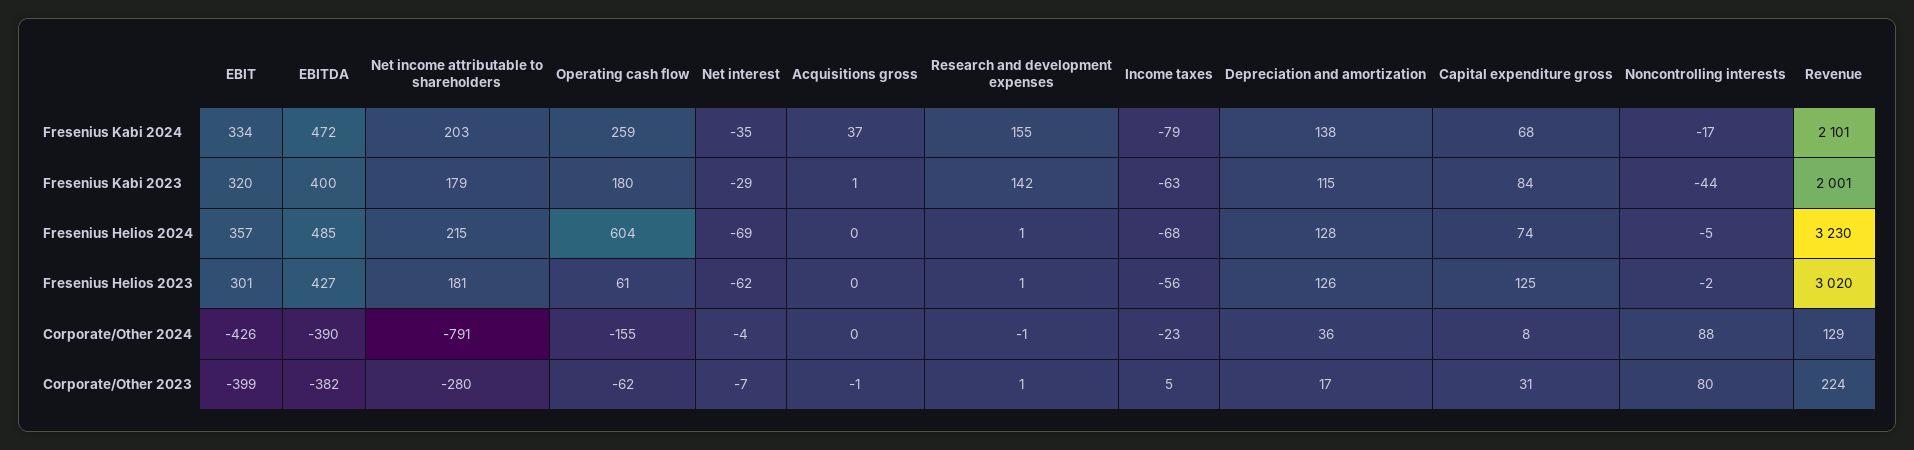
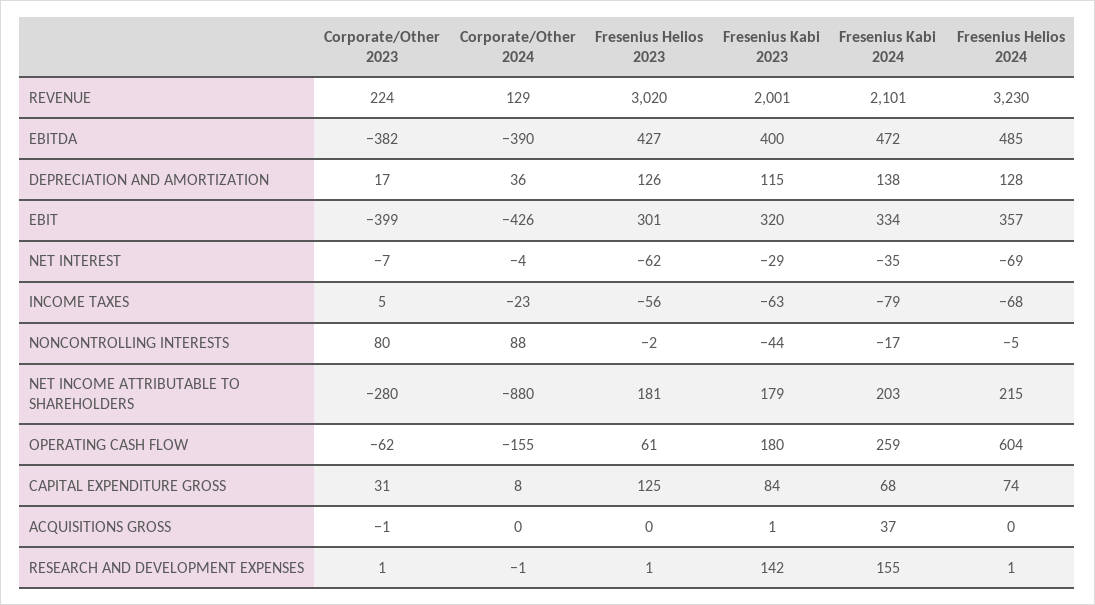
  {
    "EBIT": {
      "Fresenius Kabi 2024": 334,
      "Fresenius Kabi 2023": 320,
      "Fresenius Helios 2024": 357,
      "Fresenius Helios 2023": 301,
      "Corporate/Other 2024": -426,
      "Corporate/Other 2023": -399
    },
    "EBITDA": {
      "Fresenius Kabi 2024": 472,
      "Fresenius Kabi 2023": 400,
      "Fresenius Helios 2024": 485,
      "Fresenius Helios 2023": 427,
      "Corporate/Other 2024": -390,
      "Corporate/Other 2023": -382
    },
    "Net income attributable to shareholders": {
      "Fresenius Kabi 2024": 203,
      "Fresenius Kabi 2023": 179,
      "Fresenius Helios 2024": 215,
      "Fresenius Helios 2023": 181,
-     "Corporate/Other 2024": -791,
+     "Corporate/Other 2024": -880,
      "Corporate/Other 2023": -280
    },
    "Operating cash flow": {
      "Fresenius Kabi 2024": 259,
      "Fresenius Kabi 2023": 180,
      "Fresenius Helios 2024": 604,
      "Fresenius Helios 2023": 61,
      "Corporate/Other 2024": -155,
      "Corporate/Other 2023": -62
    },
    "Net interest": {
      "Fresenius Kabi 2024": -35,
      "Fresenius Kabi 2023": -29,
      "Fresenius Helios 2024": -69,
      "Fresenius Helios 2023": -62,
      "Corporate/Other 2024": -4,
      "Corporate/Other 2023": -7
    },
    "Acquisitions gross": {
      "Fresenius Kabi 2024": 37,
      "Fresenius Kabi 2023": 1,
      "Fresenius Helios 2024": 0,
      "Fresenius Helios 2023": 0,
      "Corporate/Other 2024": 0,
      "Corporate/Other 2023": -1
    },
    "Research and development expenses": {
      "Fresenius Kabi 2024": 155,
      "Fresenius Kabi 2023": 142,
      "Fresenius Helios 2024": 1,
      "Fresenius Helios 2023": 1,
      "Corporate/Other 2024": -1,
      "Corporate/Other 2023": 1
    },
    "Income taxes": {
      "Fresenius Kabi 2024": -79,
      "Fresenius Kabi 2023": -63,
      "Fresenius Helios 2024": -68,
      "Fresenius Helios 2023": -56,
      "Corporate/Other 2024": -23,
      "Corporate/Other 2023": 5
    },
    "Depreciation and amortization": {
      "Fresenius Kabi 2024": 138,
      "Fresenius Kabi 2023": 115,
      "Fresenius Helios 2024": 128,
      "Fresenius Helios 2023": 126,
      "Corporate/Other 2024": 36,
      "Corporate/Other 2023": 17
    },
    "Capital expenditure gross": {
      "Fresenius Kabi 2024": 68,
      "Fresenius Kabi 2023": 84,
      "Fresenius Helios 2024": 74,
      "Fresenius Helios 2023": 125,
      "Corporate/Other 2024": 8,
      "Corporate/Other 2023": 31
    },
    "Noncontrolling interests": {
      "Fresenius Kabi 2024": -17,
      "Fresenius Kabi 2023": -44,
      "Fresenius Helios 2024": -5,
      "Fresenius Helios 2023": -2,
      "Corporate/Other 2024": 88,
      "Corporate/Other 2023": 80
    },
    "Revenue": {
      "Fresenius Kabi 2024": 2101,
      "Fresenius Kabi 2023": 2001,
      "Fresenius Helios 2024": 3230,
      "Fresenius Helios 2023": 3020,
      "Corporate/Other 2024": 129,
      "Corporate/Other 2023": 224
    }
  }

